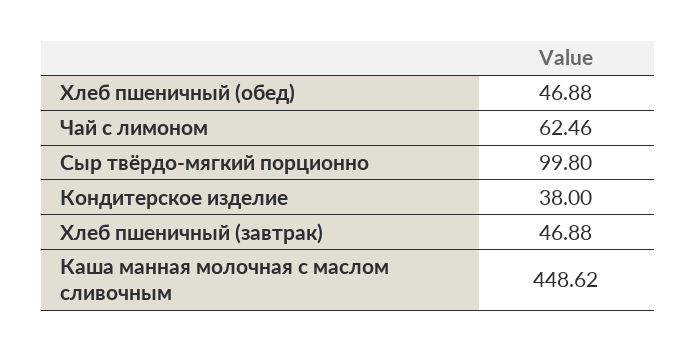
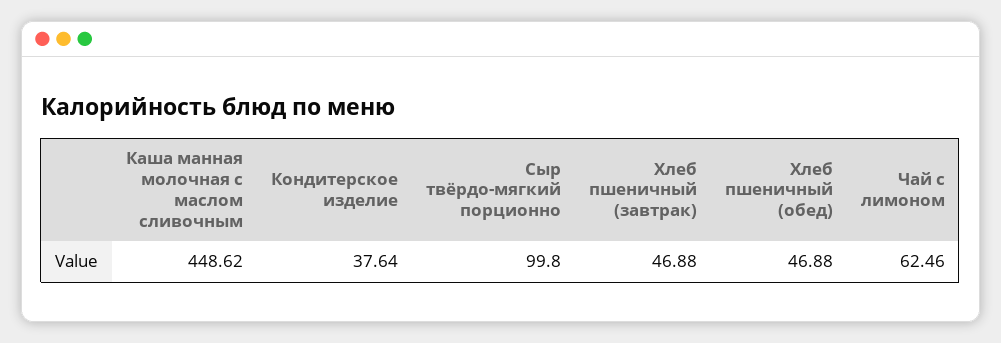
  {
    "Хлеб пшеничный (обед)": 46.88,
    "Чай с лимоном": 62.46,
    "Сыр твёрдо-мягкий порционно": 99.8,
-   "Кондитерское изделие": 38,
+   "Кондитерское изделие": 37.64,
    "Хлеб пшеничный (завтрак)": 46.88,
    "Каша манная молочная с маслом сливочным": 448.62
  }

